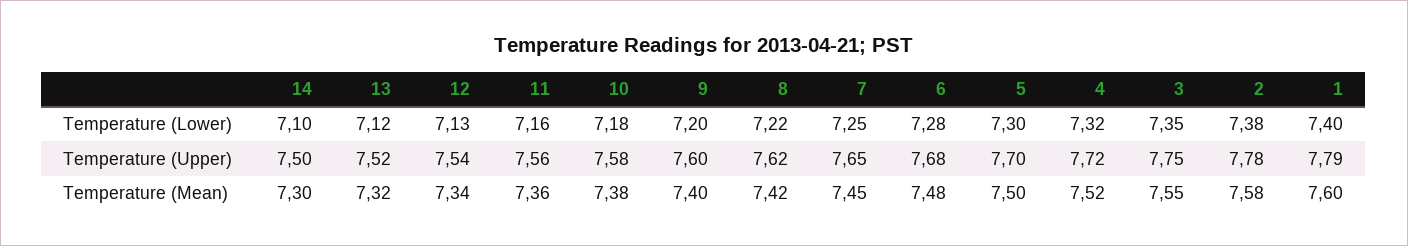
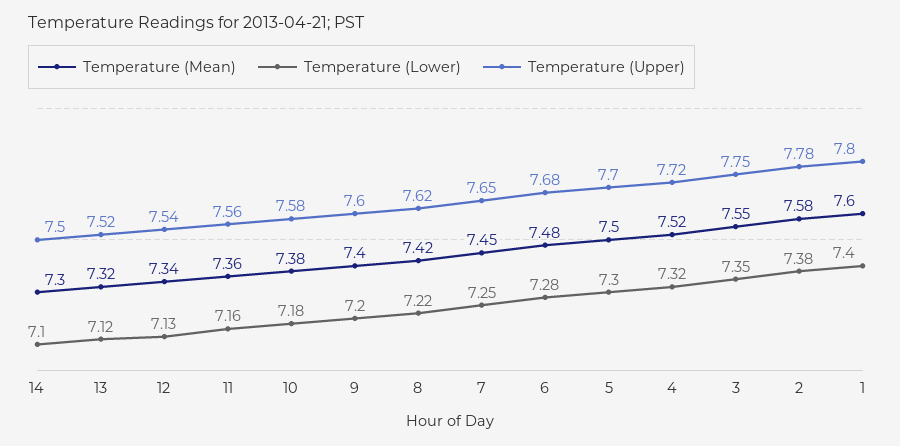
  {
    "Temperature (Lower)": {
      "14": 7.1,
      "13": 7.12,
      "12": 7.13,
      "11": 7.16,
      "10": 7.18,
      "9": 7.2,
      "8": 7.22,
      "7": 7.25,
      "6": 7.28,
      "5": 7.3,
      "4": 7.32,
      "3": 7.35,
      "2": 7.38,
      "1": 7.4
    },
    "Temperature (Upper)": {
      "14": 7.5,
      "13": 7.52,
      "12": 7.54,
      "11": 7.56,
      "10": 7.58,
      "9": 7.6,
      "8": 7.62,
      "7": 7.65,
      "6": 7.68,
      "5": 7.7,
      "4": 7.72,
      "3": 7.75,
      "2": 7.78,
-     "1": 7.79
+     "1": 7.8
    },
    "Temperature (Mean)": {
      "14": 7.3,
      "13": 7.32,
      "12": 7.34,
      "11": 7.36,
      "10": 7.38,
      "9": 7.4,
      "8": 7.42,
      "7": 7.45,
      "6": 7.48,
      "5": 7.5,
      "4": 7.52,
      "3": 7.55,
      "2": 7.58,
      "1": 7.6
    }
  }

